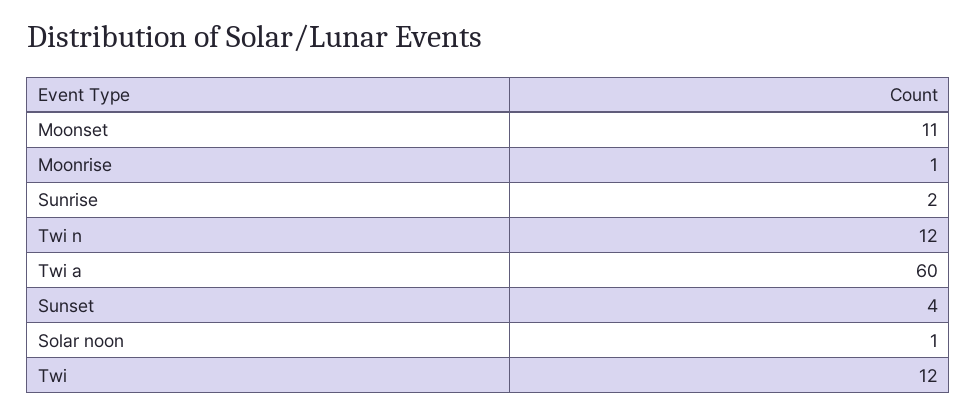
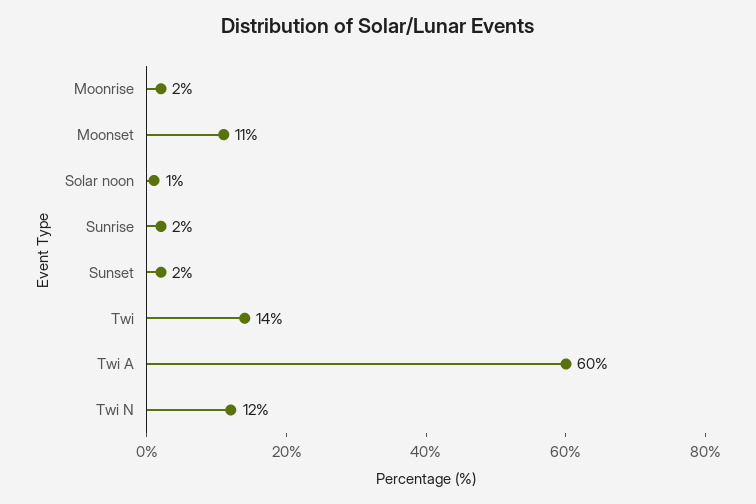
  {
    "Moonset": 11,
-   "Moonrise": 1,
+   "Moonrise": 2,
    "Sunrise": 2,
    "Twi n": 12,
    "Twi a": 60,
-   "Sunset": 4,
+   "Sunset": 2,
    "Solar noon": 1,
-   "Twi": 12
+   "Twi": 14
  }

